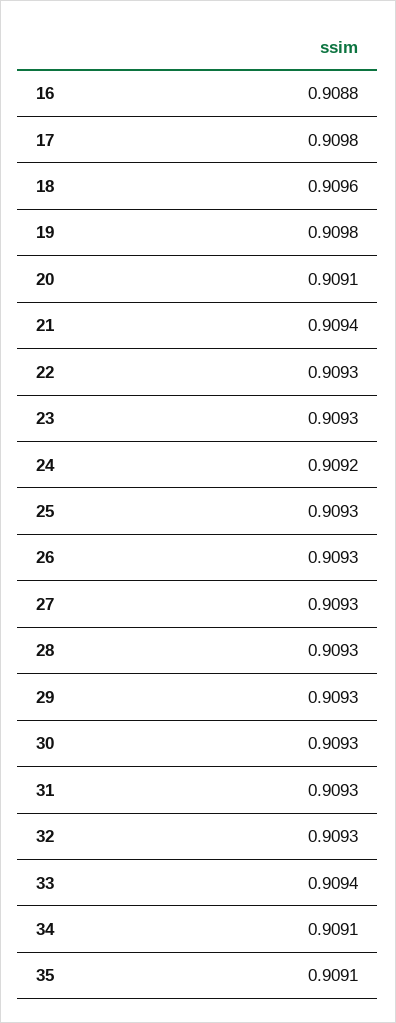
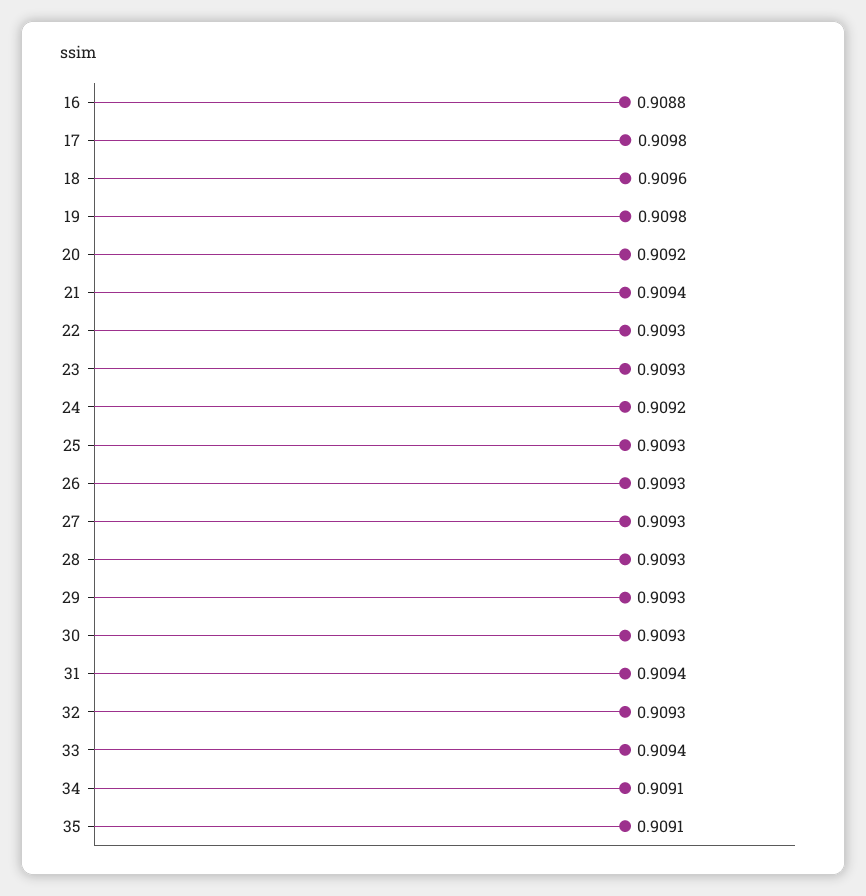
  {
    "16": 0.9088,
    "17": 0.9098,
    "18": 0.9096,
    "19": 0.9098,
-   "20": 0.9091,
+   "20": 0.9092,
    "21": 0.9094,
    "22": 0.9093,
    "23": 0.9093,
    "24": 0.9092,
    "25": 0.9093,
    "26": 0.9093,
    "27": 0.9093,
    "28": 0.9093,
    "29": 0.9093,
    "30": 0.9093,
-   "31": 0.9093,
+   "31": 0.9094,
    "32": 0.9093,
    "33": 0.9094,
    "34": 0.9091,
    "35": 0.9091
  }

